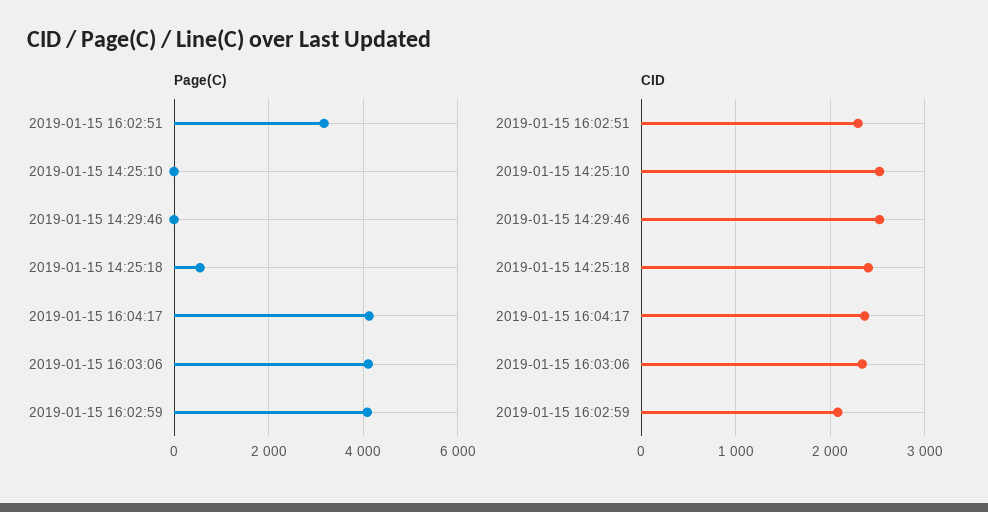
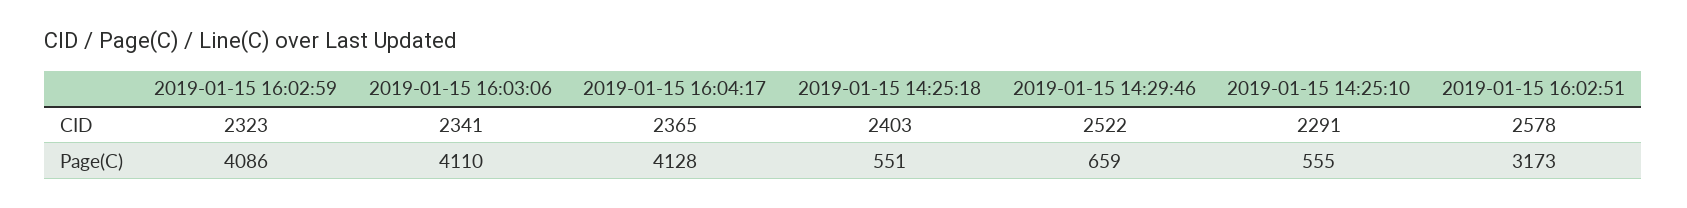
  {
    "Page(C)": {
      "2019-01-15 16:02:51": 3173,
-     "2019-01-15 14:25:10": 0,
+     "2019-01-15 14:25:10": 555,
-     "2019-01-15 14:29:46": 0,
+     "2019-01-15 14:29:46": 659,
      "2019-01-15 14:25:18": 551,
      "2019-01-15 16:04:17": 4128,
      "2019-01-15 16:03:06": 4110,
      "2019-01-15 16:02:59": 4086
    },
    "CID": {
-     "2019-01-15 16:02:51": 2300,
+     "2019-01-15 16:02:51": 2578,
-     "2019-01-15 14:25:10": 2500,
+     "2019-01-15 14:25:10": 2291,
      "2019-01-15 14:29:46": 2522,
      "2019-01-15 14:25:18": 2403,
      "2019-01-15 16:04:17": 2365,
      "2019-01-15 16:03:06": 2341,
-     "2019-01-15 16:02:59": 2100
+     "2019-01-15 16:02:59": 2323
    }
  }

